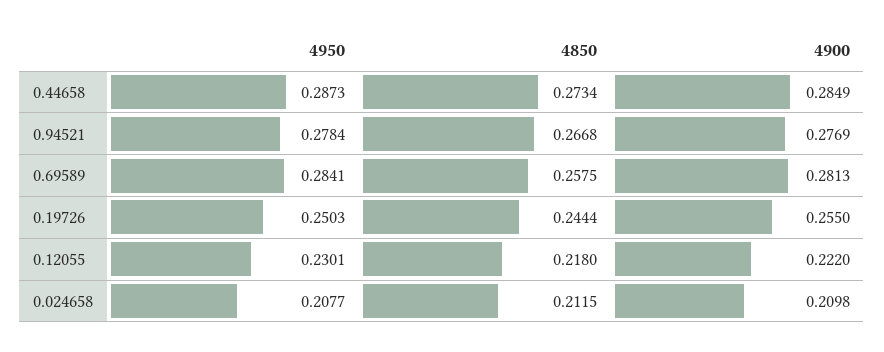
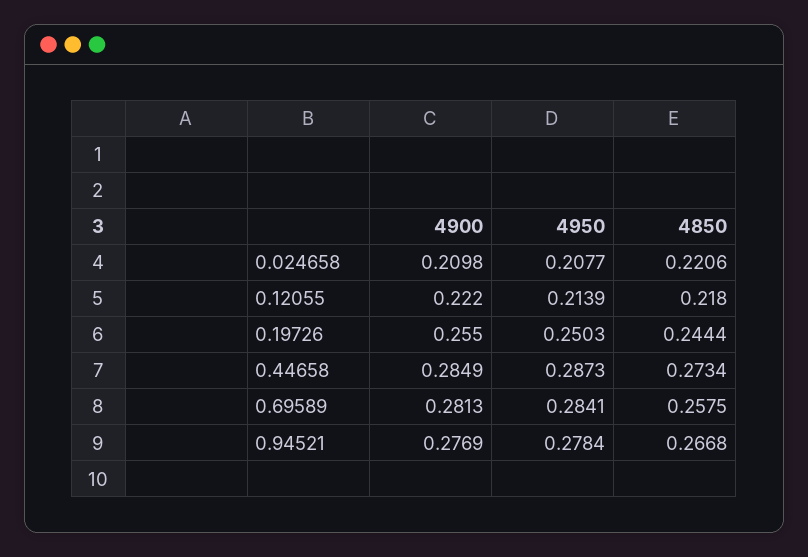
  {
    "4950": {
      "0.44658": 0.2873,
      "0.94521": 0.2784,
      "0.69589": 0.2841,
      "0.19726": 0.2503,
-     "0.12055": 0.2301,
+     "0.12055": 0.2139,
      "0.024658": 0.2077
    },
    "4850": {
      "0.44658": 0.2734,
      "0.94521": 0.2668,
      "0.69589": 0.2575,
      "0.19726": 0.2444,
      "0.12055": 0.218,
-     "0.024658": 0.2115
+     "0.024658": 0.2206
    },
    "4900": {
      "0.44658": 0.2849,
      "0.94521": 0.2769,
      "0.69589": 0.2813,
      "0.19726": 0.255,
      "0.12055": 0.222,
      "0.024658": 0.2098
    }
  }

